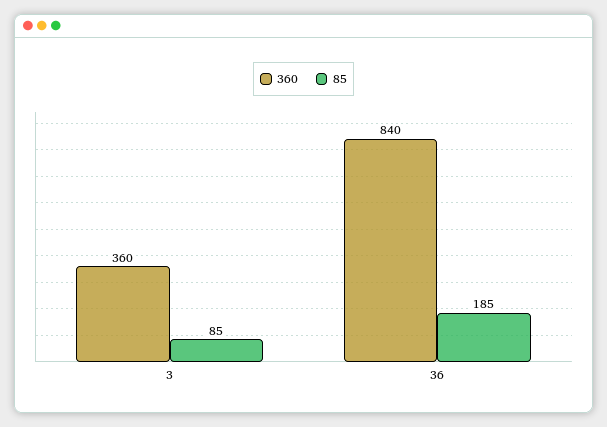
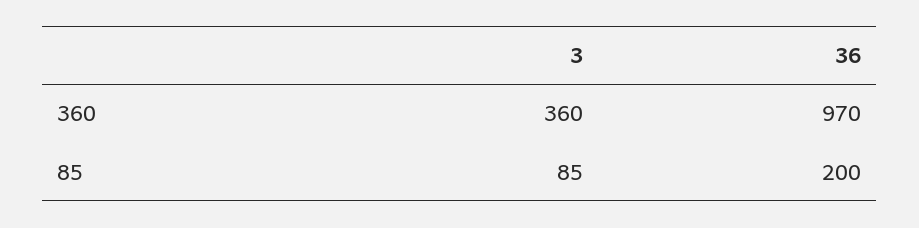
  {
    "360": {
      "3": 360,
-     "36": 840
+     "36": 970
    },
    "85": {
      "3": 85,
-     "36": 185
+     "36": 200
    }
  }

